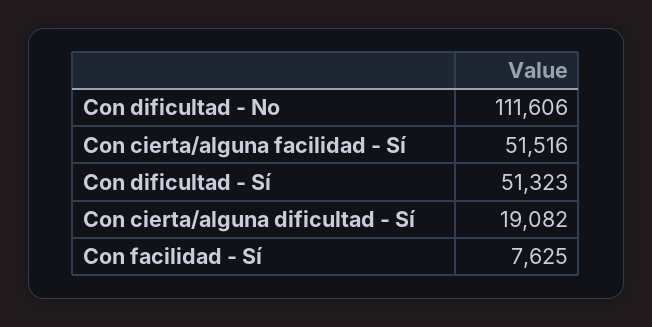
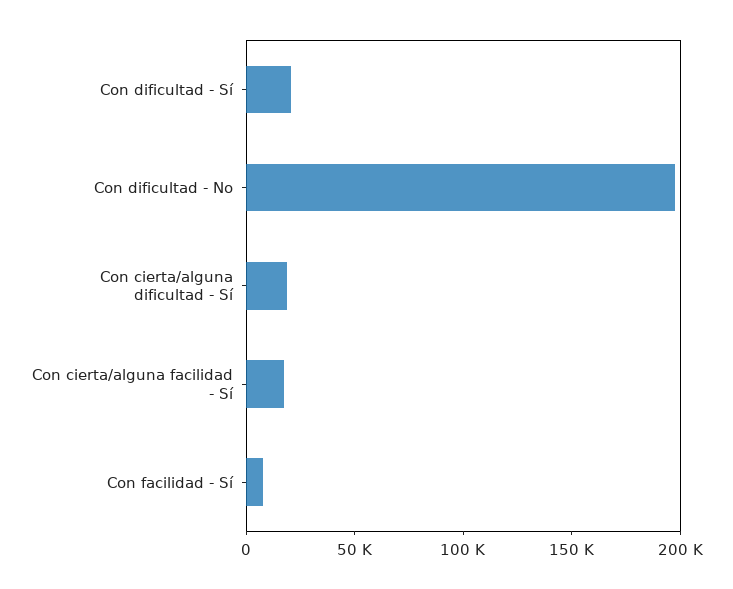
  {
-   "Con dificultad - No": 111606,
+   "Con dificultad - No": 200000,
-   "Con cierta/alguna facilidad - Sí": 51516,
+   "Con cierta/alguna facilidad - Sí": 20000,
-   "Con dificultad - Sí": 51323,
+   "Con dificultad - Sí": 20000,
    "Con cierta/alguna dificultad - Sí": 19082,
    "Con facilidad - Sí": 7625
  }

